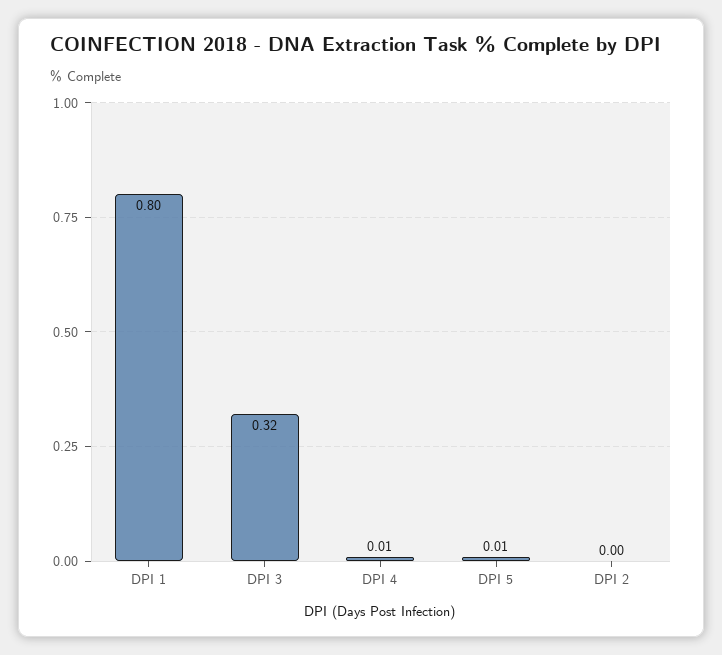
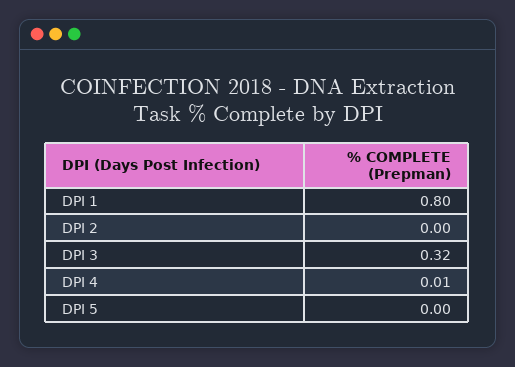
  {
    "DPI 1": 0.8,
    "DPI 3": 0.32,
    "DPI 4": 0.01,
-   "DPI 5": 0.01,
+   "DPI 5": 0,
    "DPI 2": 0
  }

